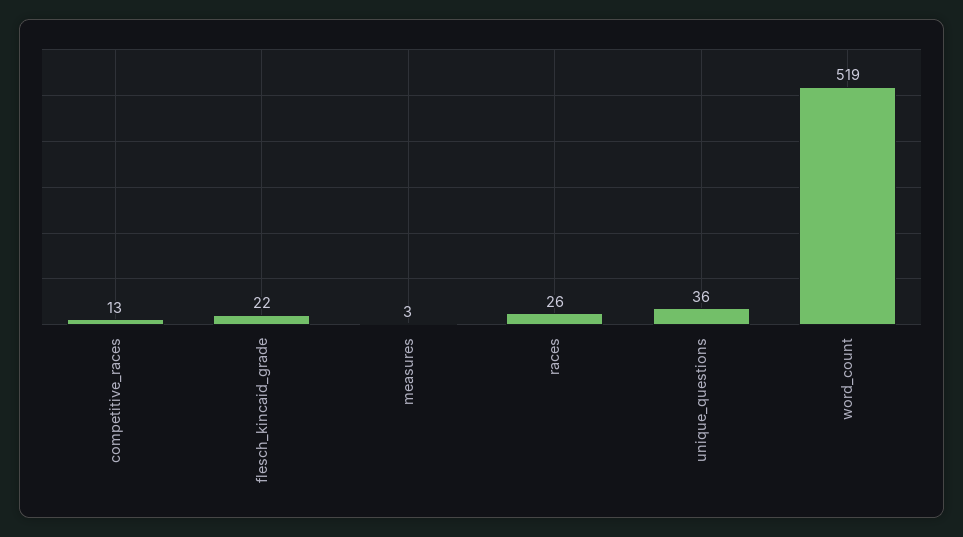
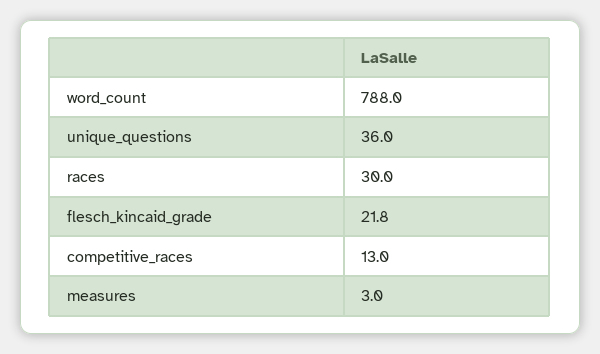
  {
    "competitive_races": 13,
    "flesch_kincaid_grade": 21.8,
    "measures": 3,
-   "races": 26,
+   "races": 30,
    "unique_questions": 36,
-   "word_count": 519
+   "word_count": 788
  }

